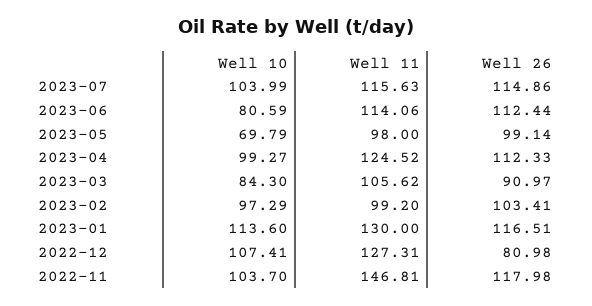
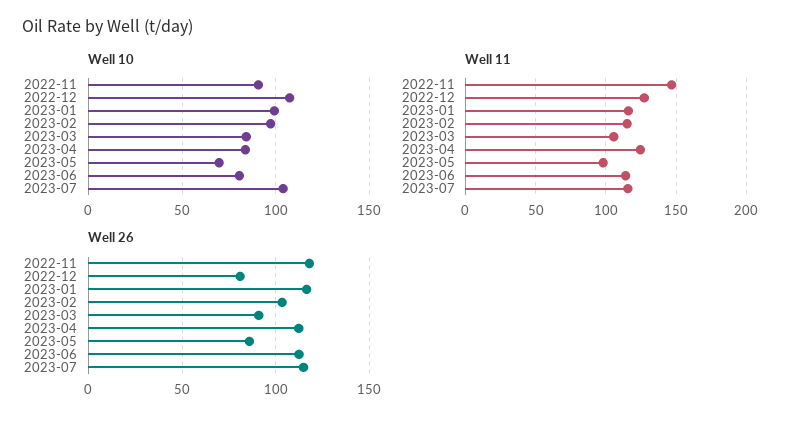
  {
    "Well 10": {
      "2023-07": 103.99,
      "2023-06": 80.59,
      "2023-05": 69.79,
-     "2023-04": 99.27,
+     "2023-04": 85,
      "2023-03": 84.3,
      "2023-02": 97.29,
-     "2023-01": 113.6,
+     "2023-01": 100,
      "2022-12": 107.41,
-     "2022-11": 103.7
+     "2022-11": 90
    },
    "Well 11": {
      "2023-07": 115.63,
      "2023-06": 114.06,
      "2023-05": 98,
      "2023-04": 124.52,
      "2023-03": 105.62,
-     "2023-02": 99.2,
+     "2023-02": 115,
-     "2023-01": 130,
+     "2023-01": 115,
      "2022-12": 127.31,
      "2022-11": 146.81
    },
    "Well 26": {
      "2023-07": 114.86,
      "2023-06": 112.44,
-     "2023-05": 99.14,
+     "2023-05": 85,
      "2023-04": 112.33,
      "2023-03": 90.97,
      "2023-02": 103.41,
      "2023-01": 116.51,
      "2022-12": 80.98,
      "2022-11": 117.98
    }
  }

